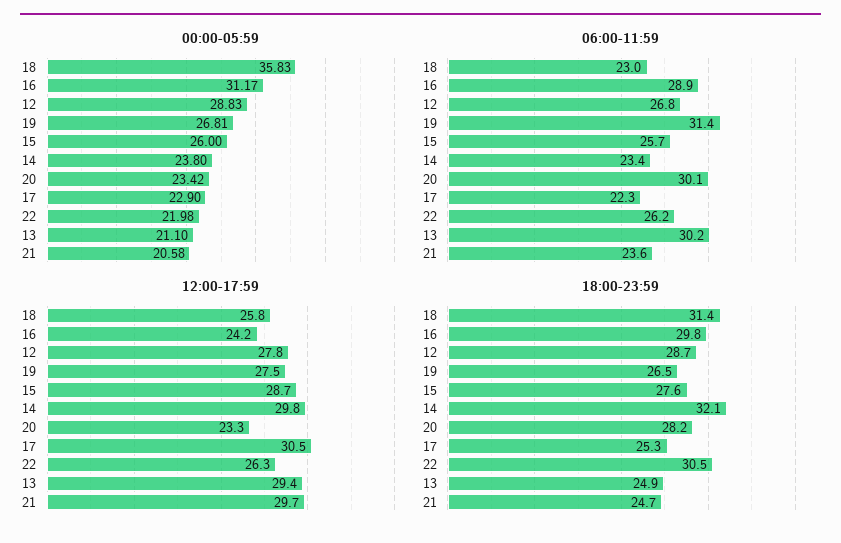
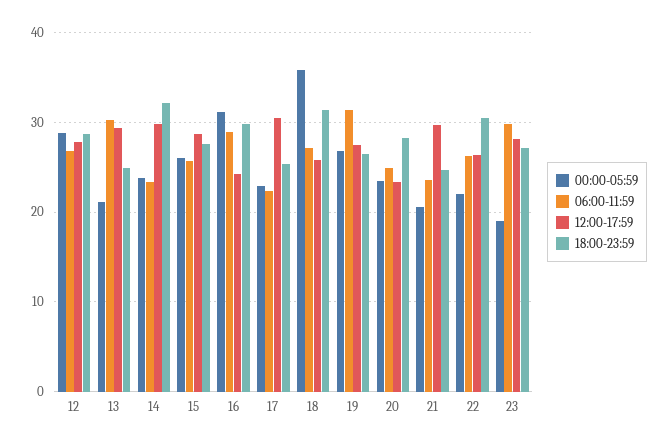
  {
    "00:00-05:59": {
      "18": 35.83,
      "16": 31.17,
      "12": 28.83,
      "19": 26.81,
      "15": 26,
      "14": 23.8,
      "20": 23.42,
      "17": 22.9,
      "22": 21.98,
      "13": 21.1,
-     "21": 20.58
+     "21": 20.58,
+     "23": 19
    },
    "06:00-11:59": {
-     "18": 23,
+     "18": 27,
      "16": 28.9,
      "12": 26.8,
      "19": 31.4,
      "15": 25.7,
      "14": 23.4,
-     "20": 30.1,
+     "20": 25,
      "17": 22.3,
      "22": 26.2,
      "13": 30.2,
-     "21": 23.6
+     "21": 23.6,
+     "23": 30
    },
    "12:00-17:59": {
      "18": 25.8,
      "16": 24.2,
      "12": 27.8,
      "19": 27.5,
      "15": 28.7,
      "14": 29.8,
      "20": 23.3,
      "17": 30.5,
      "22": 26.3,
      "13": 29.4,
-     "21": 29.7
+     "21": 29.7,
+     "23": 28
    },
    "18:00-23:59": {
      "18": 31.4,
      "16": 29.8,
      "12": 28.7,
      "19": 26.5,
      "15": 27.6,
      "14": 32.1,
      "20": 28.2,
      "17": 25.3,
      "22": 30.5,
      "13": 24.9,
-     "21": 24.7
+     "21": 24.7,
+     "23": 27
    }
  }

